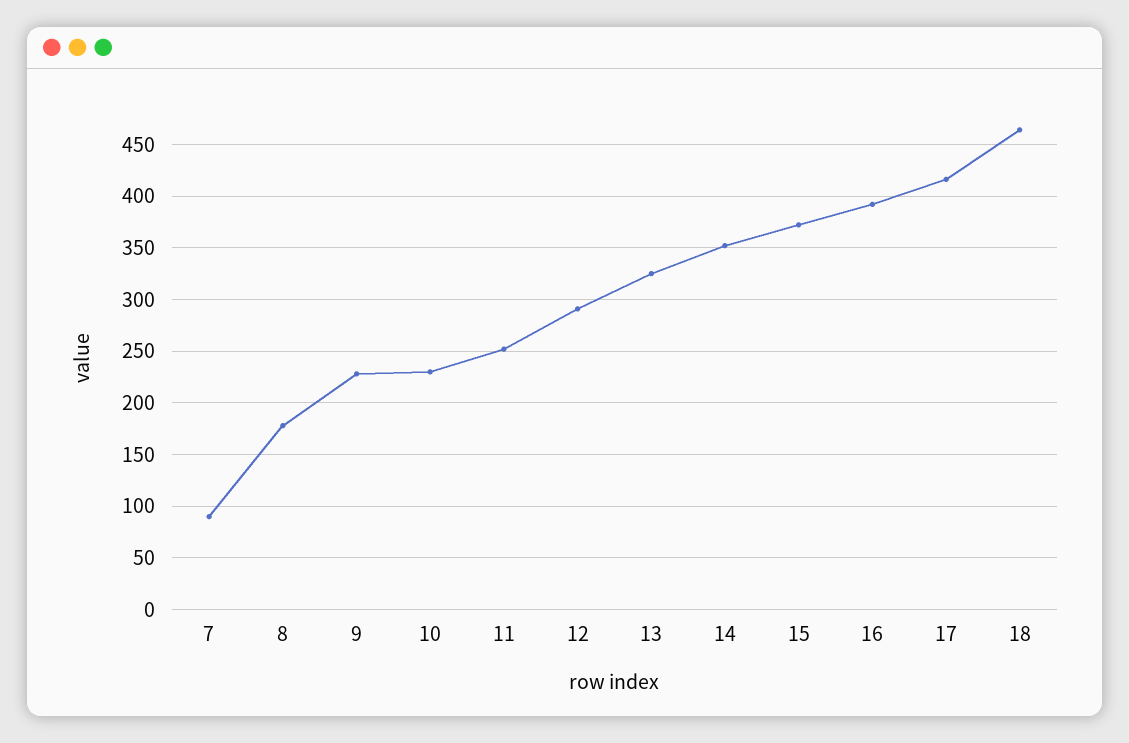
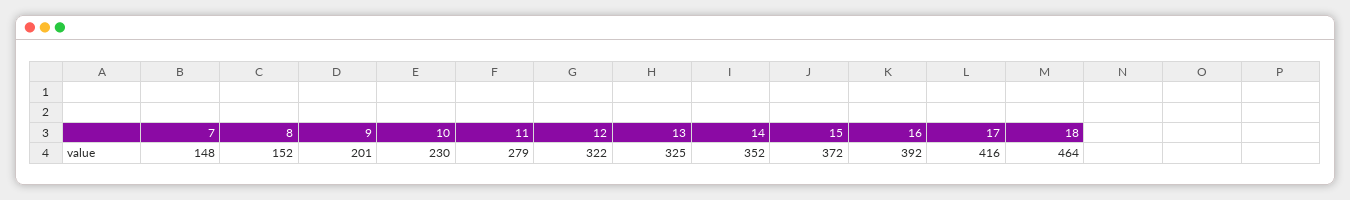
  {
-   "7": 90,
+   "7": 148,
-   "8": 180,
+   "8": 152,
-   "9": 230,
+   "9": 201,
    "10": 230,
-   "11": 250,
+   "11": 279,
-   "12": 290,
+   "12": 322,
    "13": 325,
    "14": 352,
    "15": 372,
    "16": 392,
    "17": 416,
    "18": 464
  }

